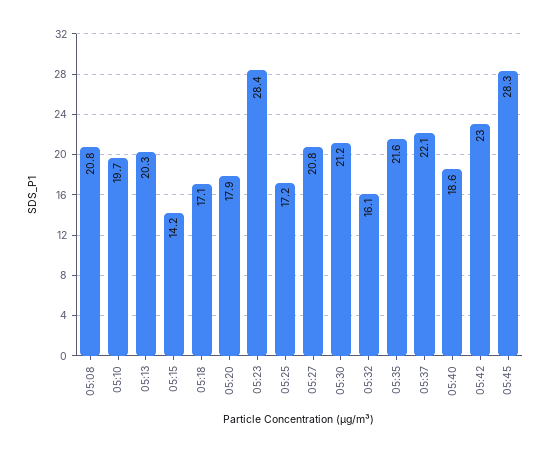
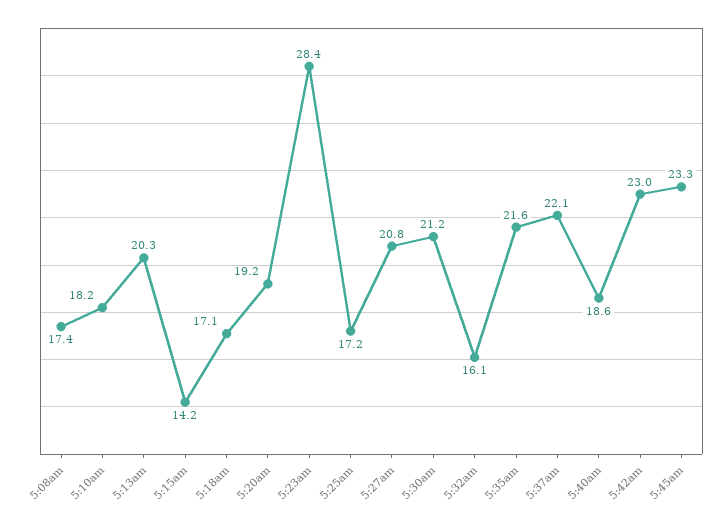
  {
-   "05:08": 20.8,
+   "05:08": 17.4,
-   "05:10": 19.7,
+   "05:10": 18.2,
    "05:13": 20.3,
    "05:15": 14.2,
    "05:18": 17.1,
-   "05:20": 17.9,
+   "05:20": 19.2,
    "05:23": 28.4,
    "05:25": 17.2,
    "05:27": 20.8,
    "05:30": 21.2,
    "05:32": 16.1,
    "05:35": 21.6,
    "05:37": 22.1,
    "05:40": 18.6,
    "05:42": 23,
-   "05:45": 28.3
+   "05:45": 23.3
  }

